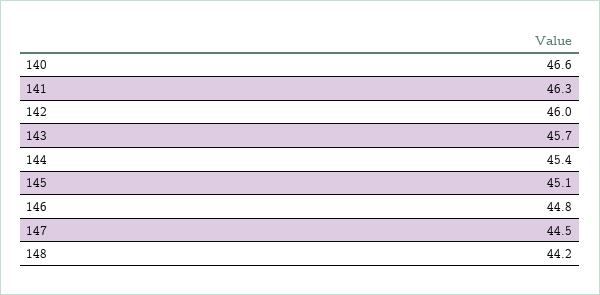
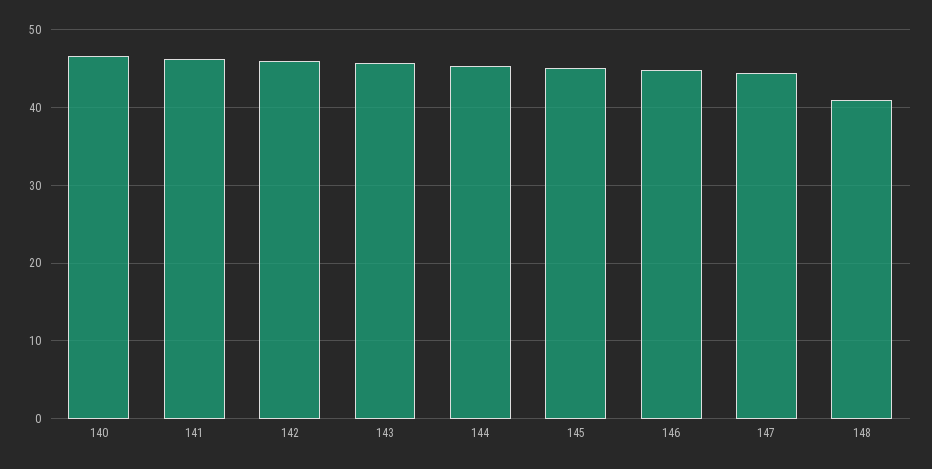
  {
    "140": 46.6,
    "141": 46.3,
    "142": 46,
    "143": 45.7,
    "144": 45.4,
    "145": 45.1,
    "146": 44.8,
    "147": 44.5,
-   "148": 44.2
+   "148": 41
  }

